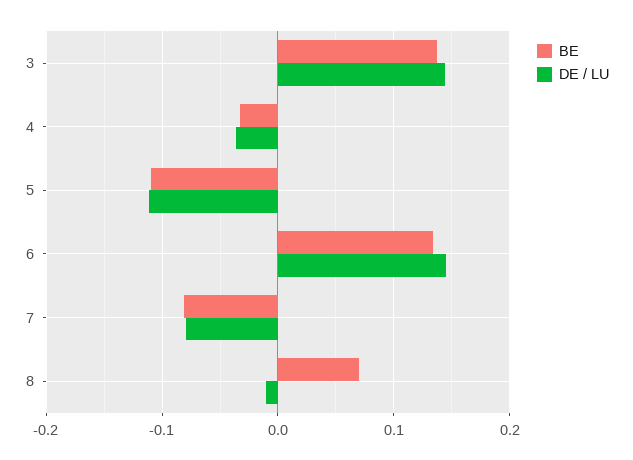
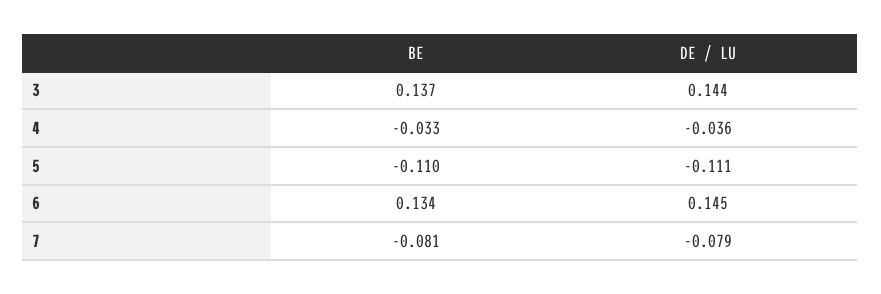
  {
    "BE": {
      "3": 0.137,
      "4": -0.033,
      "5": -0.11,
      "6": 0.134,
-     "7": -0.081,
+     "7": -0.081
-     "8": 0.07
    },
    "DE / LU": {
      "3": 0.144,
      "4": -0.036,
      "5": -0.111,
      "6": 0.145,
-     "7": -0.079,
+     "7": -0.079
-     "8": -0.01
    }
  }

